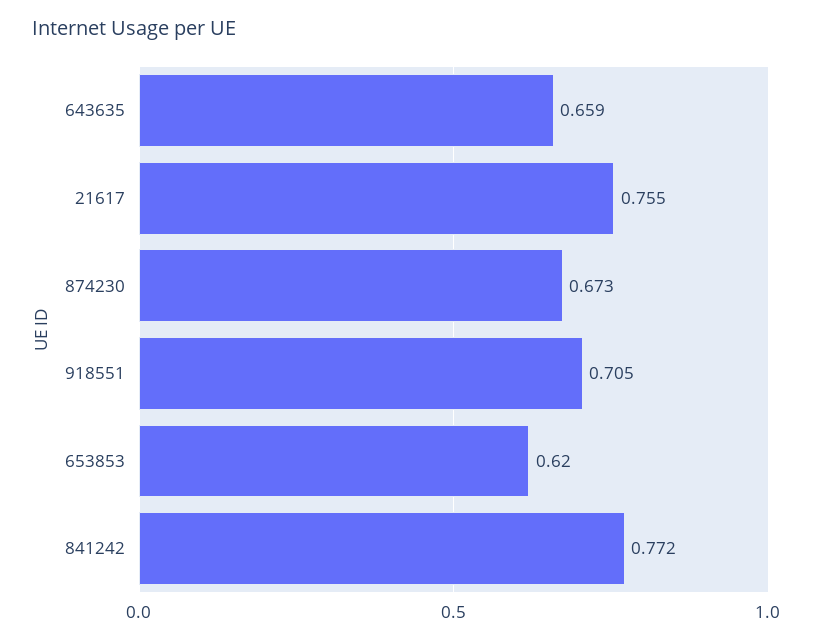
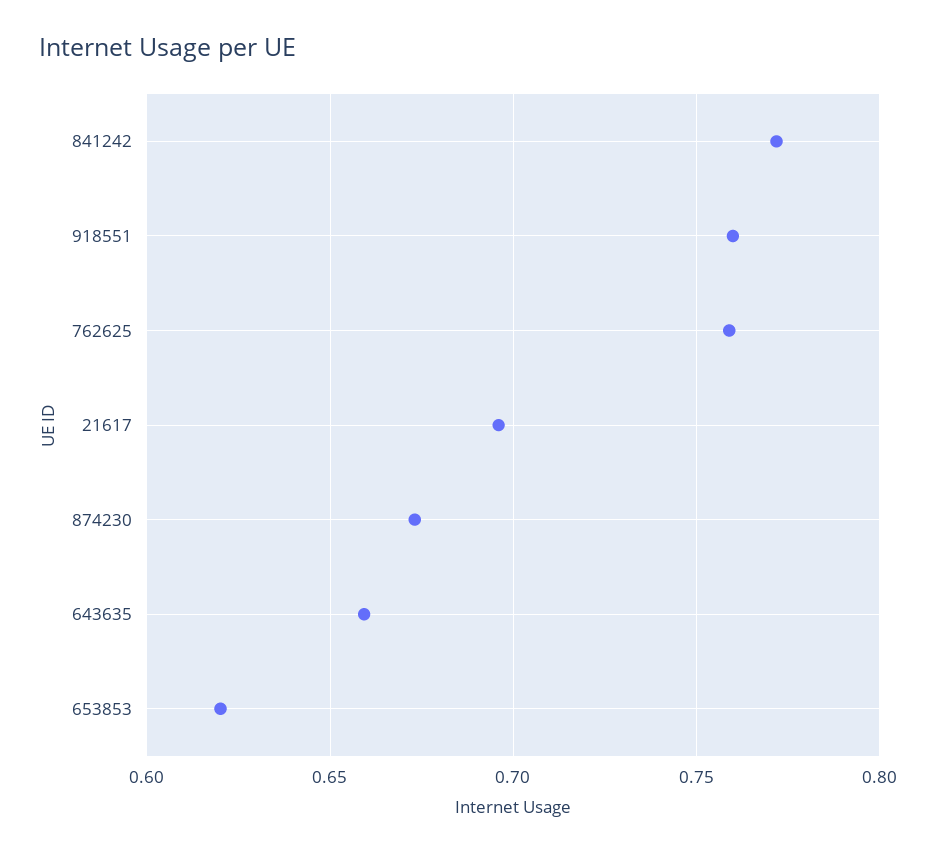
  {
    "643635": 0.659,
-   "21617": 0.755,
+   "21617": 0.695,
    "874230": 0.673,
-   "918551": 0.705,
+   "918551": 0.76,
    "653853": 0.62,
-   "841242": 0.772
+   "841242": 0.772,
+   "762625": 0.76
  }

